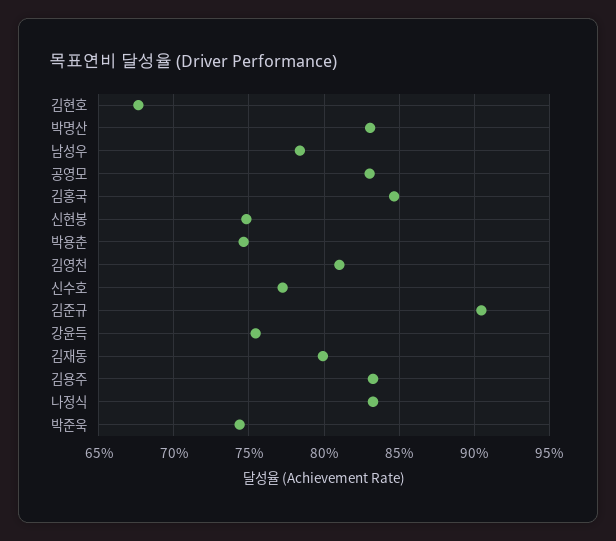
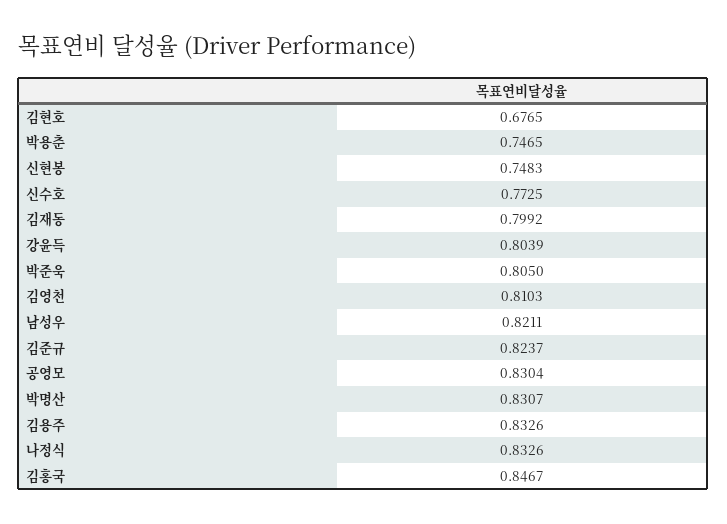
  {
    "김현호": 0.6765,
    "박명산": 0.8307,
-   "남성우": 0.785,
+   "남성우": 0.8211,
    "공영모": 0.8304,
    "김홍국": 0.8467,
    "신현봉": 0.7483,
    "박용춘": 0.7465,
    "김영천": 0.8103,
    "신수호": 0.7725,
-   "김준규": 0.905,
+   "김준규": 0.8237,
-   "강윤득": 0.755,
+   "강윤득": 0.8039,
    "김재동": 0.7992,
    "김용주": 0.8326,
    "나정식": 0.8326,
-   "박준욱": 0.745
+   "박준욱": 0.805
  }

